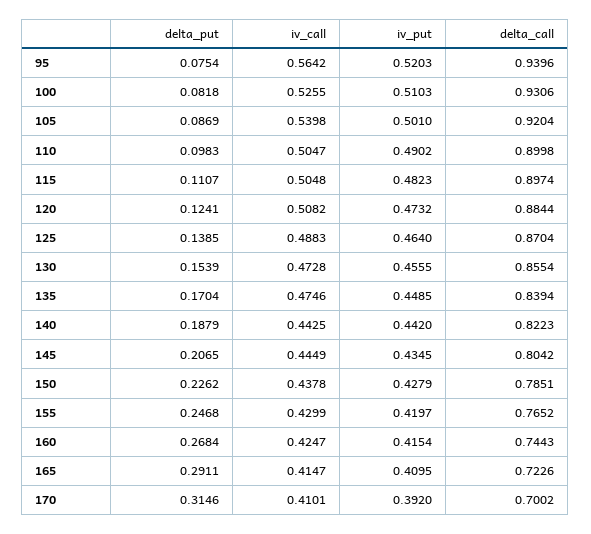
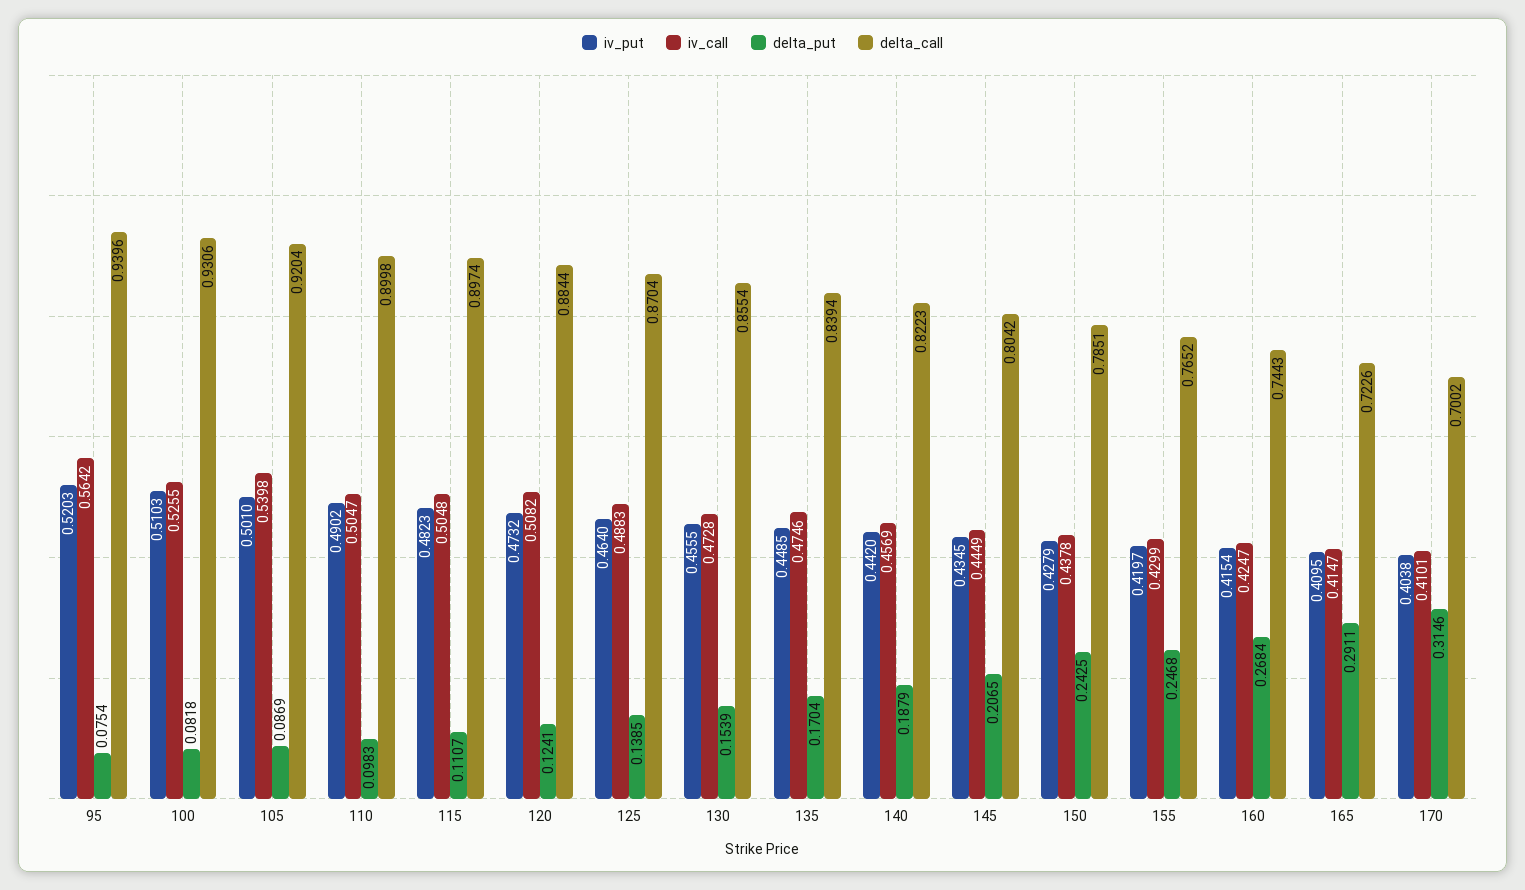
  {
    "delta_put": {
      "95": 0.0754,
      "100": 0.0818,
      "105": 0.0869,
      "110": 0.0983,
      "115": 0.1107,
      "120": 0.1241,
      "125": 0.1385,
      "130": 0.1539,
      "135": 0.1704,
      "140": 0.1879,
      "145": 0.2065,
-     "150": 0.2262,
+     "150": 0.2425,
      "155": 0.2468,
      "160": 0.2684,
      "165": 0.2911,
      "170": 0.3146
    },
    "iv_call": {
      "95": 0.5642,
      "100": 0.5255,
      "105": 0.5398,
      "110": 0.5047,
      "115": 0.5048,
      "120": 0.5082,
      "125": 0.4883,
      "130": 0.4728,
      "135": 0.4746,
-     "140": 0.4425,
+     "140": 0.4569,
      "145": 0.4449,
      "150": 0.4378,
      "155": 0.4299,
      "160": 0.4247,
      "165": 0.4147,
      "170": 0.4101
    },
    "iv_put": {
      "95": 0.5203,
      "100": 0.5103,
      "105": 0.501,
      "110": 0.4902,
      "115": 0.4823,
      "120": 0.4732,
      "125": 0.464,
      "130": 0.4555,
      "135": 0.4485,
      "140": 0.442,
      "145": 0.4345,
      "150": 0.4279,
      "155": 0.4197,
      "160": 0.4154,
      "165": 0.4095,
-     "170": 0.392
+     "170": 0.4038
    },
    "delta_call": {
      "95": 0.9396,
      "100": 0.9306,
      "105": 0.9204,
      "110": 0.8998,
      "115": 0.8974,
      "120": 0.8844,
      "125": 0.8704,
      "130": 0.8554,
      "135": 0.8394,
      "140": 0.8223,
      "145": 0.8042,
      "150": 0.7851,
      "155": 0.7652,
      "160": 0.7443,
      "165": 0.7226,
      "170": 0.7002
    }
  }

